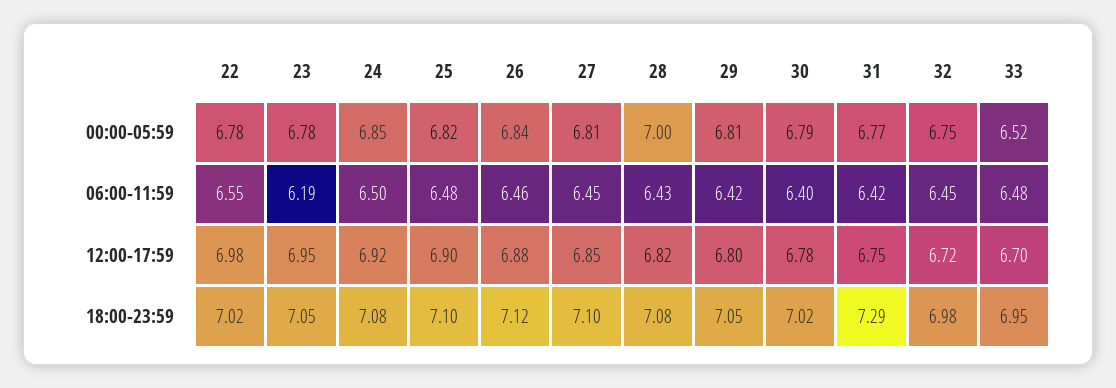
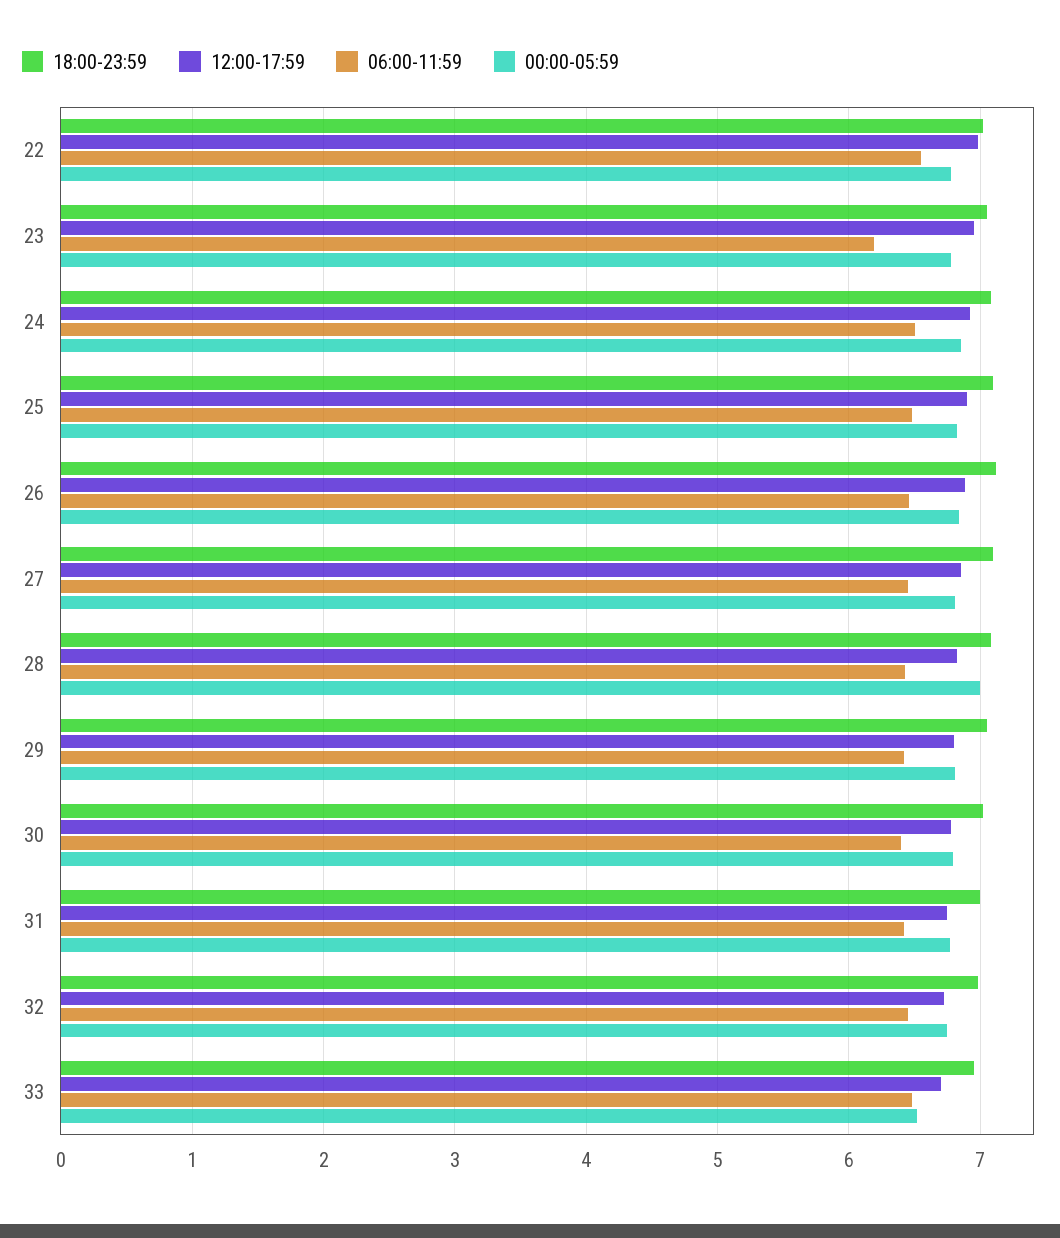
  {
    "00:00-05:59": {
      "22": 6.78,
      "23": 6.78,
      "24": 6.85,
      "25": 6.82,
      "26": 6.84,
      "27": 6.81,
      "28": 7,
      "29": 6.81,
      "30": 6.79,
      "31": 6.77,
      "32": 6.75,
      "33": 6.52
    },
    "06:00-11:59": {
      "22": 6.55,
      "23": 6.19,
      "24": 6.5,
      "25": 6.48,
      "26": 6.46,
      "27": 6.45,
      "28": 6.43,
      "29": 6.42,
      "30": 6.4,
      "31": 6.42,
      "32": 6.45,
      "33": 6.48
    },
    "12:00-17:59": {
      "22": 6.98,
      "23": 6.95,
      "24": 6.92,
      "25": 6.9,
      "26": 6.88,
      "27": 6.85,
      "28": 6.82,
      "29": 6.8,
      "30": 6.78,
      "31": 6.75,
      "32": 6.72,
      "33": 6.7
    },
    "18:00-23:59": {
      "22": 7.02,
      "23": 7.05,
      "24": 7.08,
      "25": 7.1,
      "26": 7.12,
      "27": 7.1,
      "28": 7.08,
      "29": 7.05,
      "30": 7.02,
-     "31": 7.29,
+     "31": 7,
      "32": 6.98,
      "33": 6.95
    }
  }

